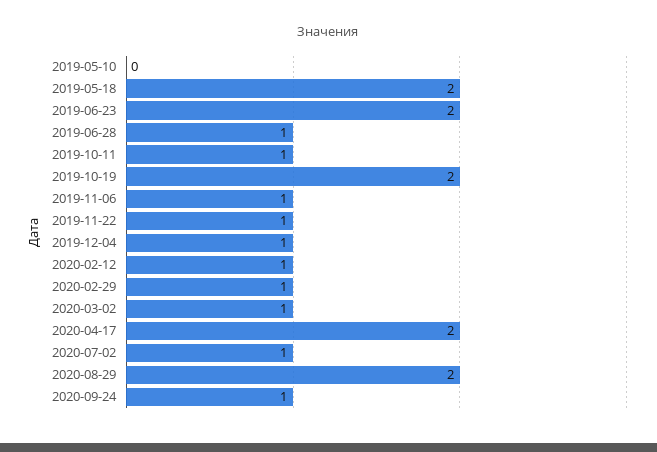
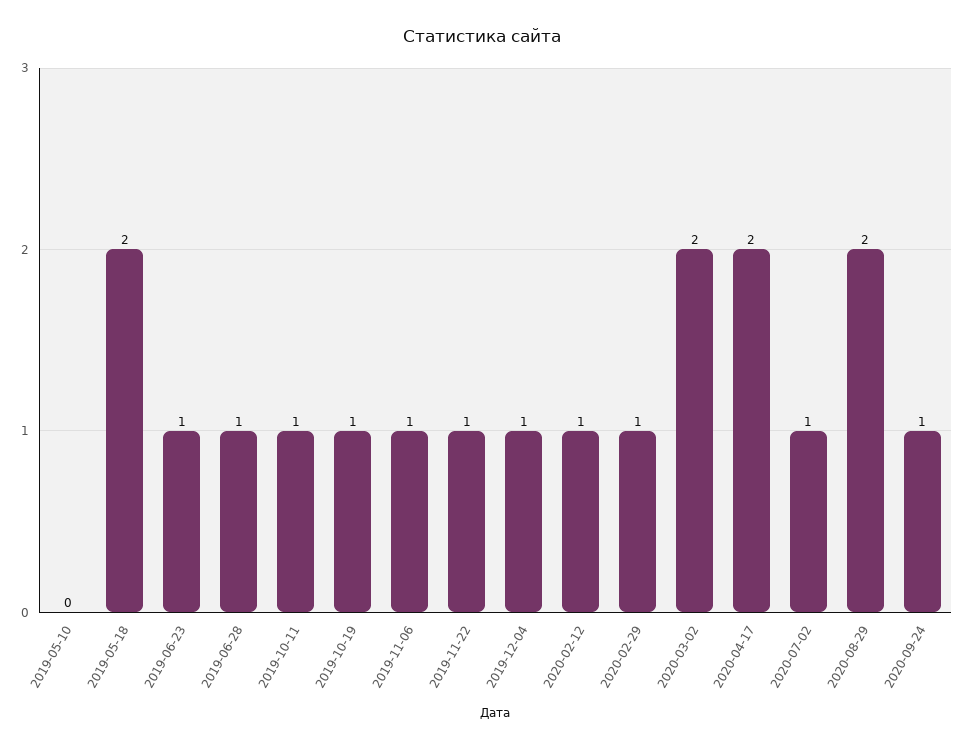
  {
    "2019-05-10": 0,
    "2019-05-18": 2,
-   "2019-06-23": 2,
+   "2019-06-23": 1,
    "2019-06-28": 1,
    "2019-10-11": 1,
-   "2019-10-19": 2,
+   "2019-10-19": 1,
    "2019-11-06": 1,
    "2019-11-22": 1,
    "2019-12-04": 1,
    "2020-02-12": 1,
    "2020-02-29": 1,
-   "2020-03-02": 1,
+   "2020-03-02": 2,
    "2020-04-17": 2,
    "2020-07-02": 1,
    "2020-08-29": 2,
    "2020-09-24": 1
  }

